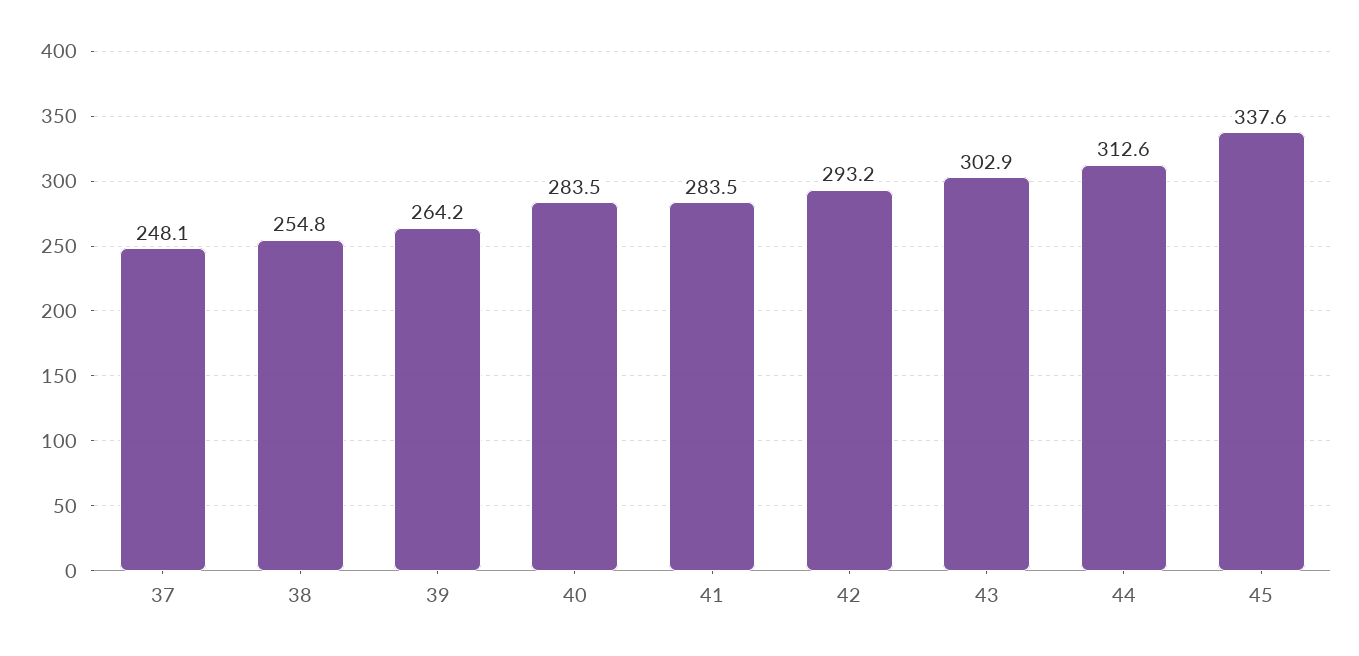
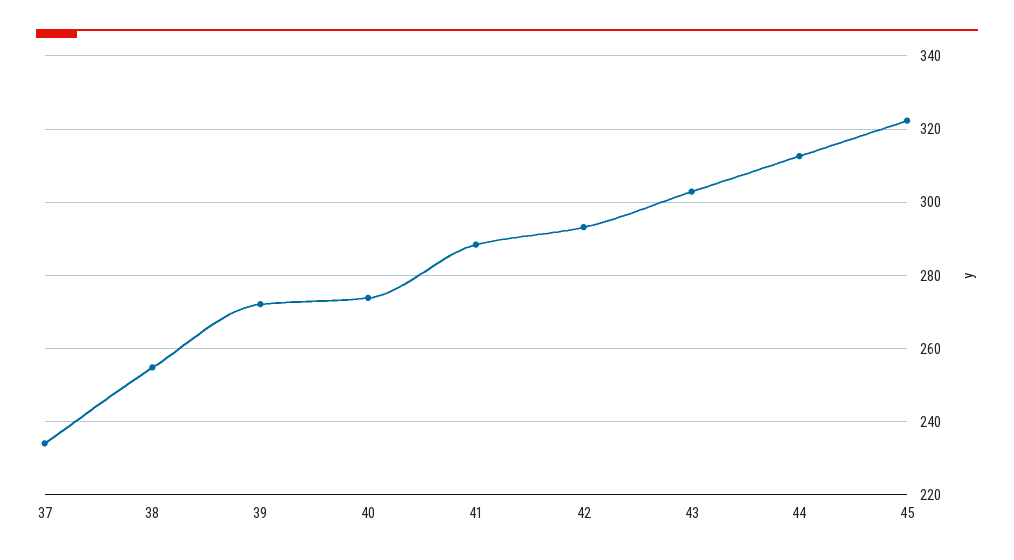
  {
-   "37": 248.1,
+   "37": 234,
    "38": 254.8,
-   "39": 264.2,
+   "39": 272,
-   "40": 283.5,
+   "40": 274,
-   "41": 283.5,
+   "41": 288,
    "42": 293.2,
    "43": 302.9,
    "44": 312.6,
-   "45": 337.6
+   "45": 322
  }

